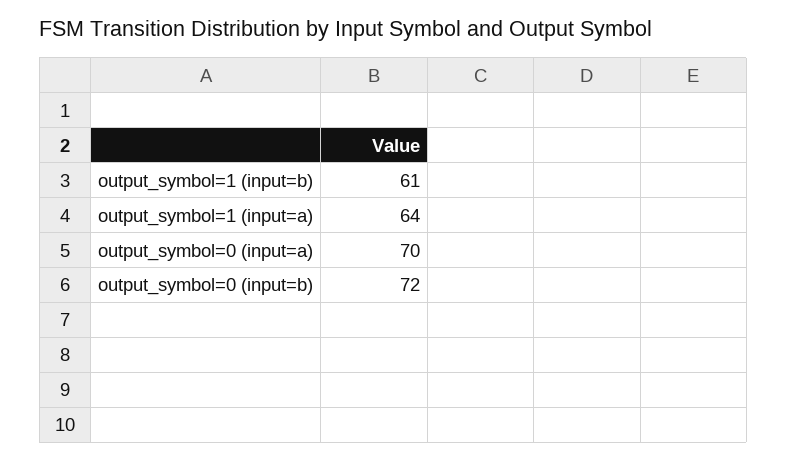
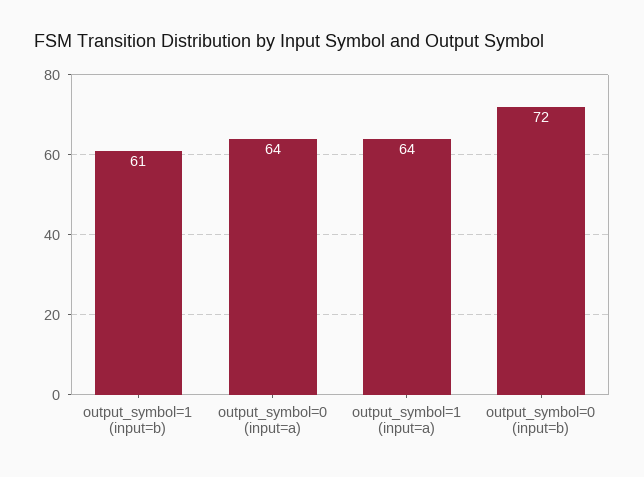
  {
    "output_symbol=1 (input=b)": 61,
    "output_symbol=1 (input=a)": 64,
-   "output_symbol=0 (input=a)": 70,
+   "output_symbol=0 (input=a)": 64,
    "output_symbol=0 (input=b)": 72
  }

